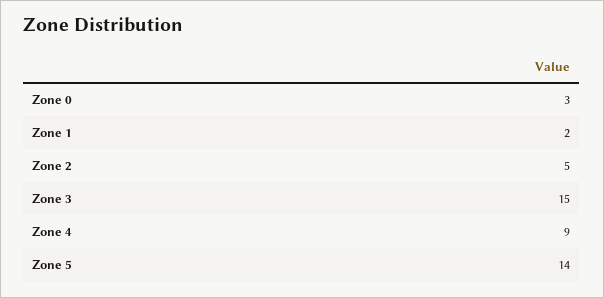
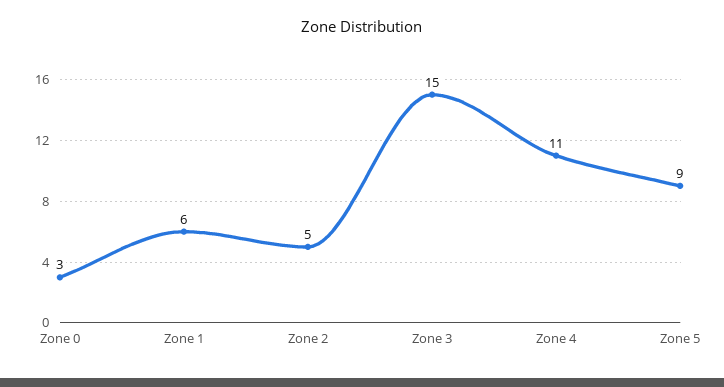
  {
    "Zone 0": 3,
-   "Zone 1": 2,
+   "Zone 1": 6,
    "Zone 2": 5,
    "Zone 3": 15,
-   "Zone 4": 9,
+   "Zone 4": 11,
-   "Zone 5": 14
+   "Zone 5": 9
  }

